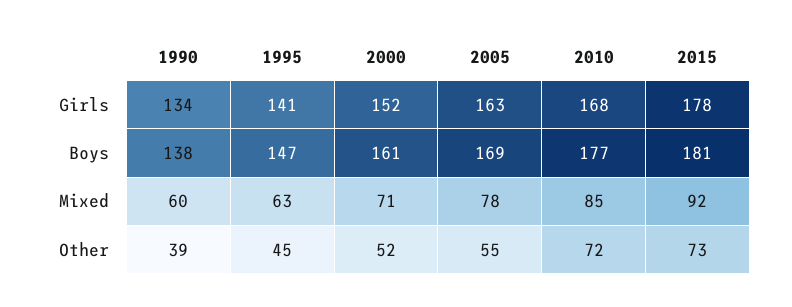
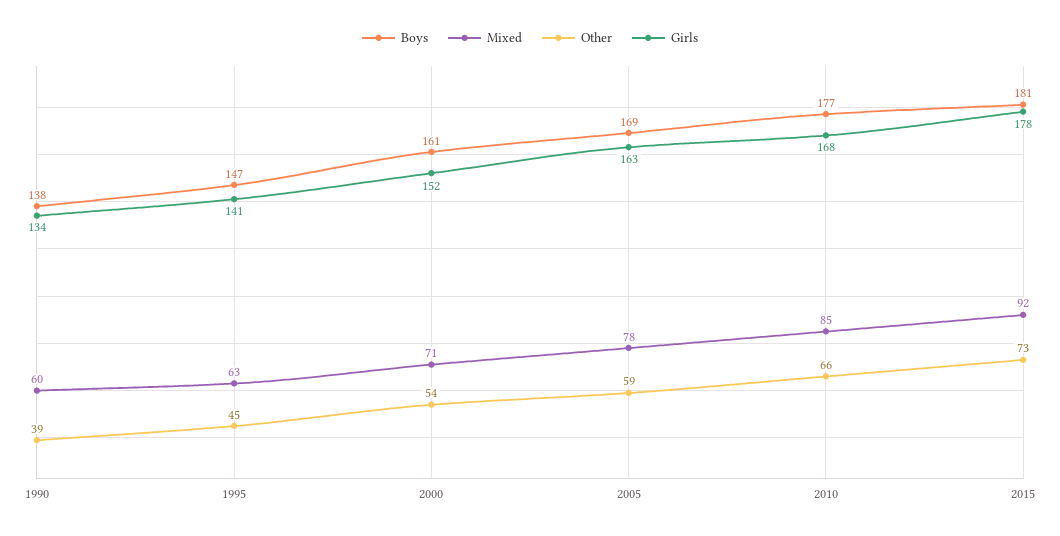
  {
    "Girls": {
      "1990": 134,
      "1995": 141,
      "2000": 152,
      "2005": 163,
      "2010": 168,
      "2015": 178
    },
    "Boys": {
      "1990": 138,
      "1995": 147,
      "2000": 161,
      "2005": 169,
      "2010": 177,
      "2015": 181
    },
    "Mixed": {
      "1990": 60,
      "1995": 63,
      "2000": 71,
      "2005": 78,
      "2010": 85,
      "2015": 92
    },
    "Other": {
      "1990": 39,
      "1995": 45,
-     "2000": 52,
+     "2000": 54,
-     "2005": 55,
+     "2005": 59,
-     "2010": 72,
+     "2010": 66,
      "2015": 73
    }
  }

